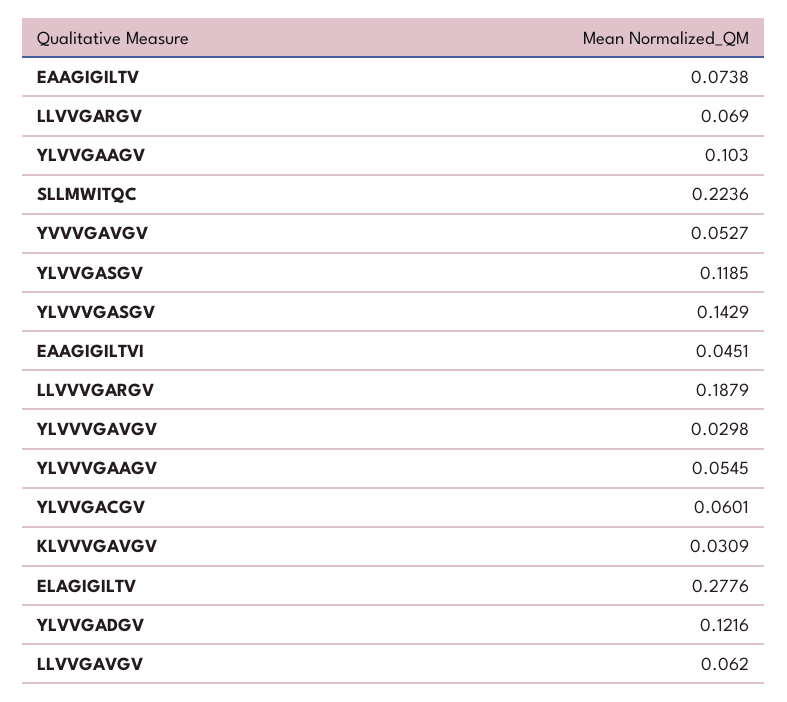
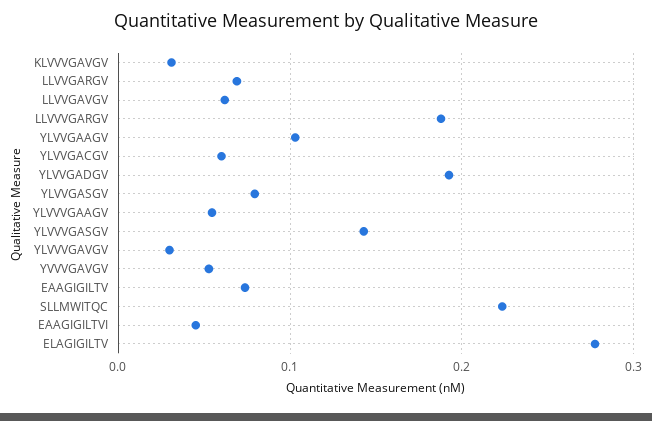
  {
    "EAAGIGILTV": 0.0738,
    "LLVVGARGV": 0.069,
    "YLVVGAAGV": 0.103,
    "SLLMWITQC": 0.2236,
    "YVVVGAVGV": 0.0527,
-   "YLVVGASGV": 0.1185,
+   "YLVVGASGV": 0.08,
    "YLVVVGASGV": 0.1429,
    "EAAGIGILTVI": 0.0451,
    "LLVVVGARGV": 0.1879,
    "YLVVVGAVGV": 0.0298,
    "YLVVVGAAGV": 0.0545,
    "YLVVGACGV": 0.0601,
    "KLVVVGAVGV": 0.0309,
    "ELAGIGILTV": 0.2776,
-   "YLVVGADGV": 0.1216,
+   "YLVVGADGV": 0.19,
    "LLVVGAVGV": 0.062
  }

